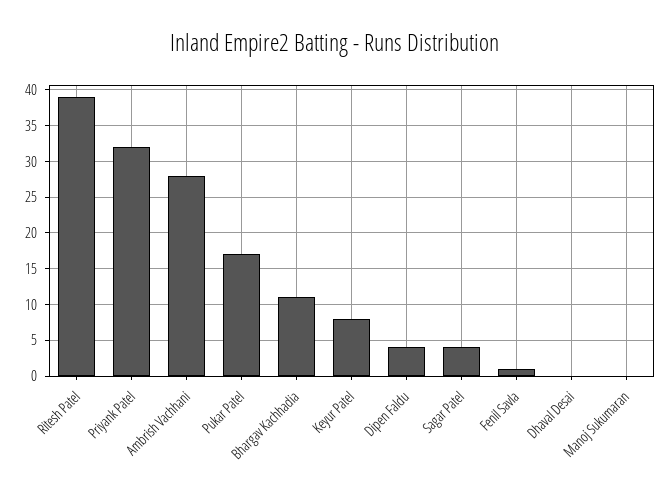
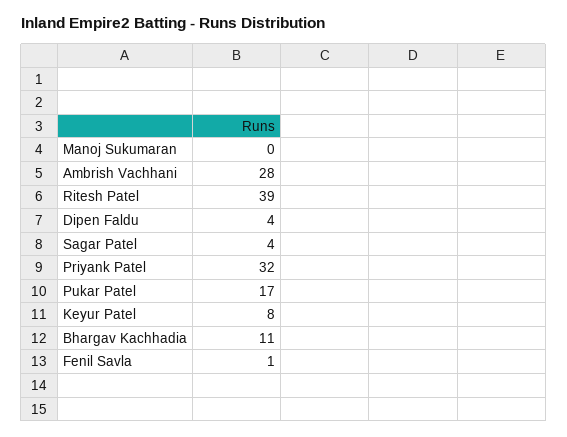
  {
    "Ritesh Patel": 39,
    "Priyank Patel": 32,
    "Ambrish Vachhani": 28,
    "Pukar Patel": 17,
    "Bhargav Kachhadia": 11,
    "Keyur Patel": 8,
    "Dipen Faldu": 4,
    "Sagar Patel": 4,
    "Fenil Savla": 1,
-   "Dhaval Desai": 0,
    "Manoj Sukumaran": 0
  }

